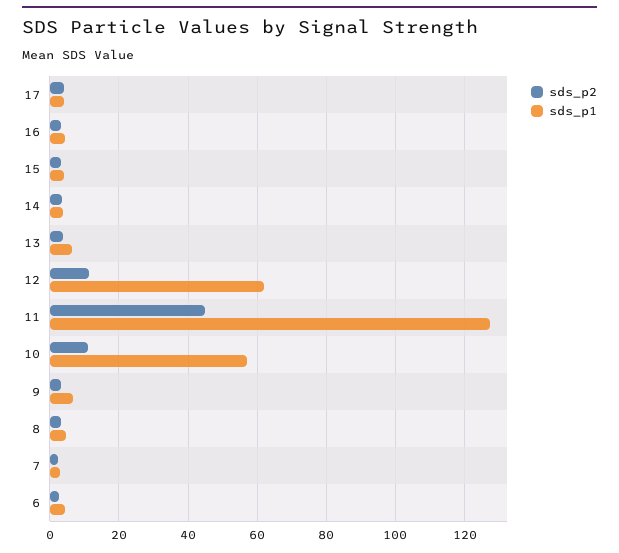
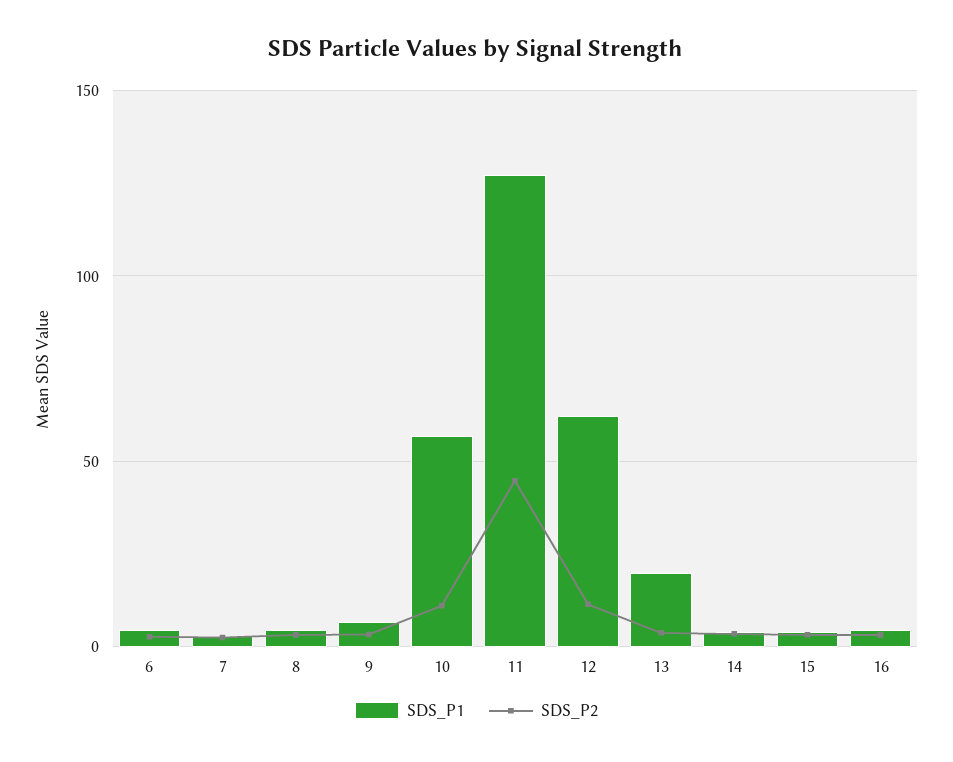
  {
    "sds_p2": {
-     "17": 4,
      "16": 4,
      "15": 4,
      "14": 4,
      "13": 4,
      "12": 12,
      "11": 44,
      "10": 12,
      "9": 4,
      "8": 4,
      "7": 2,
      "6": 2
    },
    "sds_p1": {
-     "17": 4,
      "16": 4,
      "15": 4,
      "14": 4,
-     "13": 6,
+     "13": 20,
      "12": 62,
      "11": 128,
      "10": 56,
      "9": 6,
      "8": 4,
      "7": 2,
      "6": 4
    }
  }

